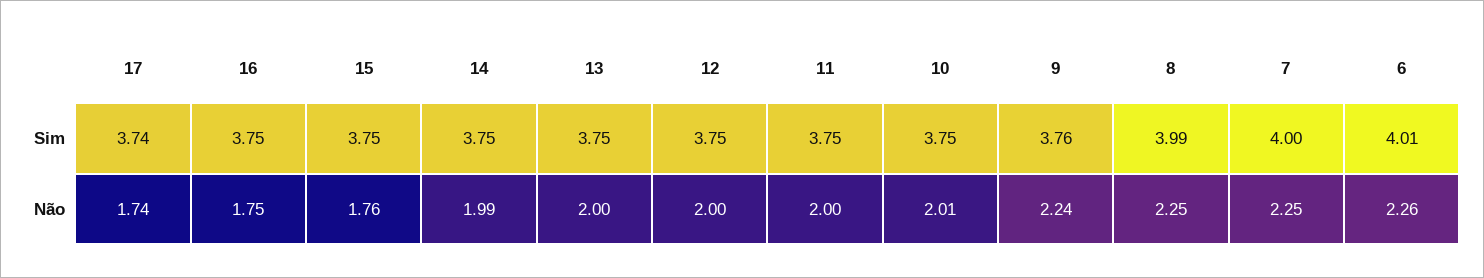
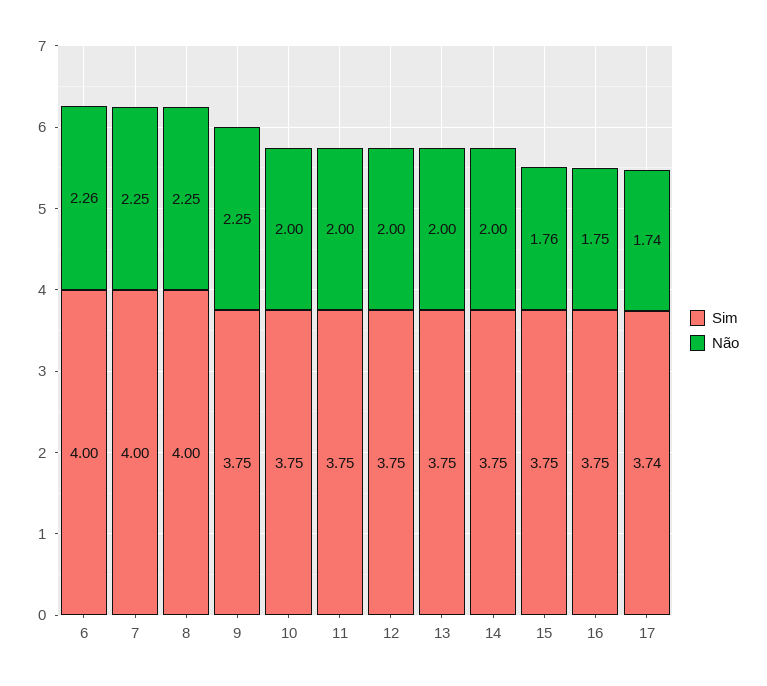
  {
    "Sim": {
      "17": 3.74,
      "16": 3.75,
      "15": 3.75,
      "14": 3.75,
      "13": 3.75,
      "12": 3.75,
      "11": 3.75,
      "10": 3.75,
-     "9": 3.76,
+     "9": 3.75,
-     "8": 3.99,
+     "8": 4,
      "7": 4,
-     "6": 4.01
+     "6": 4
    },
    "Não": {
      "17": 1.74,
      "16": 1.75,
      "15": 1.76,
-     "14": 1.99,
+     "14": 2,
      "13": 2,
      "12": 2,
      "11": 2,
-     "10": 2.01,
+     "10": 2,
-     "9": 2.24,
+     "9": 2.25,
      "8": 2.25,
      "7": 2.25,
      "6": 2.26
    }
  }

